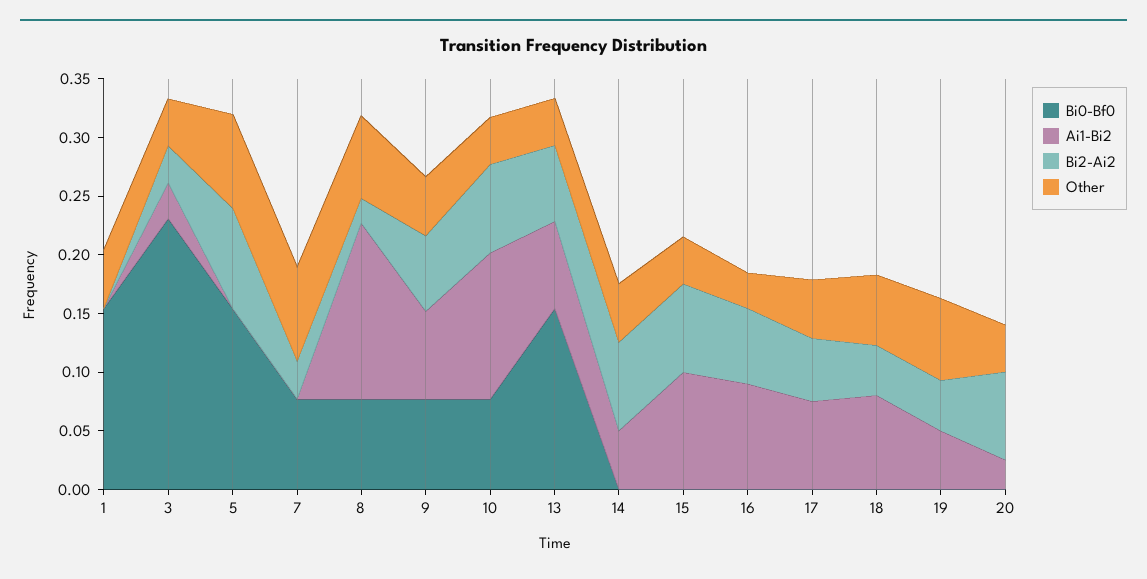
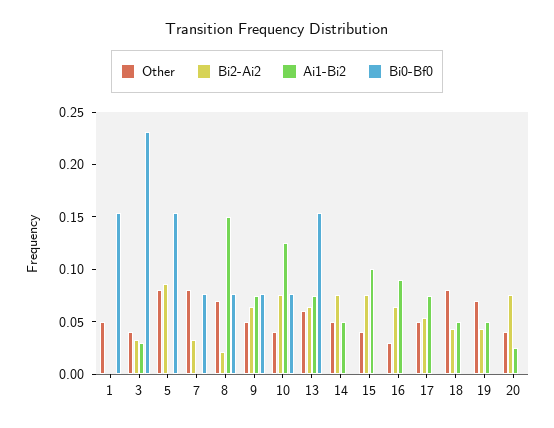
  {
    "Bi0-Bf0": {
      "1": 0.15,
      "3": 0.23,
      "5": 0.15,
      "7": 0.08,
      "8": 0.08,
      "9": 0.08,
      "10": 0.08,
      "13": 0.15,
      "14": 0,
      "15": 0,
      "16": 0,
      "17": 0,
      "18": 0,
      "19": 0,
      "20": 0
    },
    "Ai1-Bi2": {
      "1": 0,
      "3": 0.03,
      "5": 0,
      "7": 0,
      "8": 0.15,
      "9": 0.08,
      "10": 0.13,
      "13": 0.08,
      "14": 0.05,
      "15": 0.1,
      "16": 0.09,
      "17": 0.08,
-     "18": 0.08,
+     "18": 0.05,
      "19": 0.05,
      "20": 0.03
    },
    "Bi2-Ai2": {
      "1": 0,
      "3": 0.03,
      "5": 0.09,
      "7": 0.03,
      "8": 0.02,
      "9": 0.06,
      "10": 0.08,
      "13": 0.06,
      "14": 0.08,
      "15": 0.08,
      "16": 0.06,
      "17": 0.05,
      "18": 0.04,
      "19": 0.04,
      "20": 0.08
    },
    "Other": {
      "1": 0.05,
      "3": 0.04,
      "5": 0.08,
      "7": 0.08,
      "8": 0.07,
      "9": 0.05,
      "10": 0.04,
-     "13": 0.04,
+     "13": 0.06,
      "14": 0.05,
      "15": 0.04,
      "16": 0.03,
      "17": 0.05,
-     "18": 0.06,
+     "18": 0.08,
      "19": 0.07,
      "20": 0.04
    }
  }

